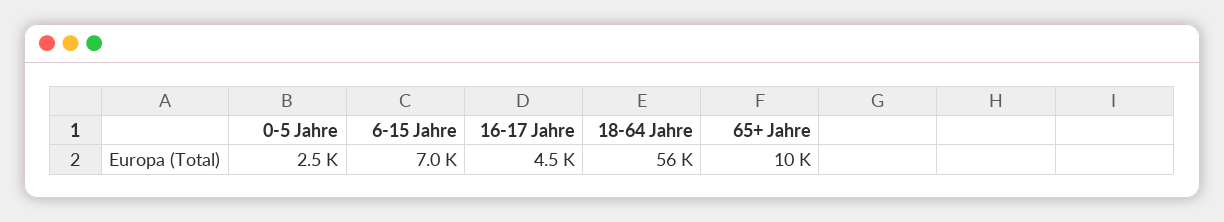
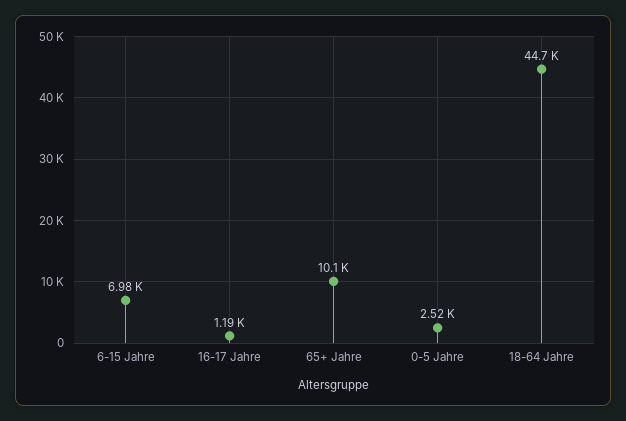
  {
    "0-5 Jahre": 2520,
    "6-15 Jahre": 6980,
-   "16-17 Jahre": 4500,
+   "16-17 Jahre": 1190,
-   "18-64 Jahre": 56000,
+   "18-64 Jahre": 44700,
    "65+ Jahre": 10100
  }

